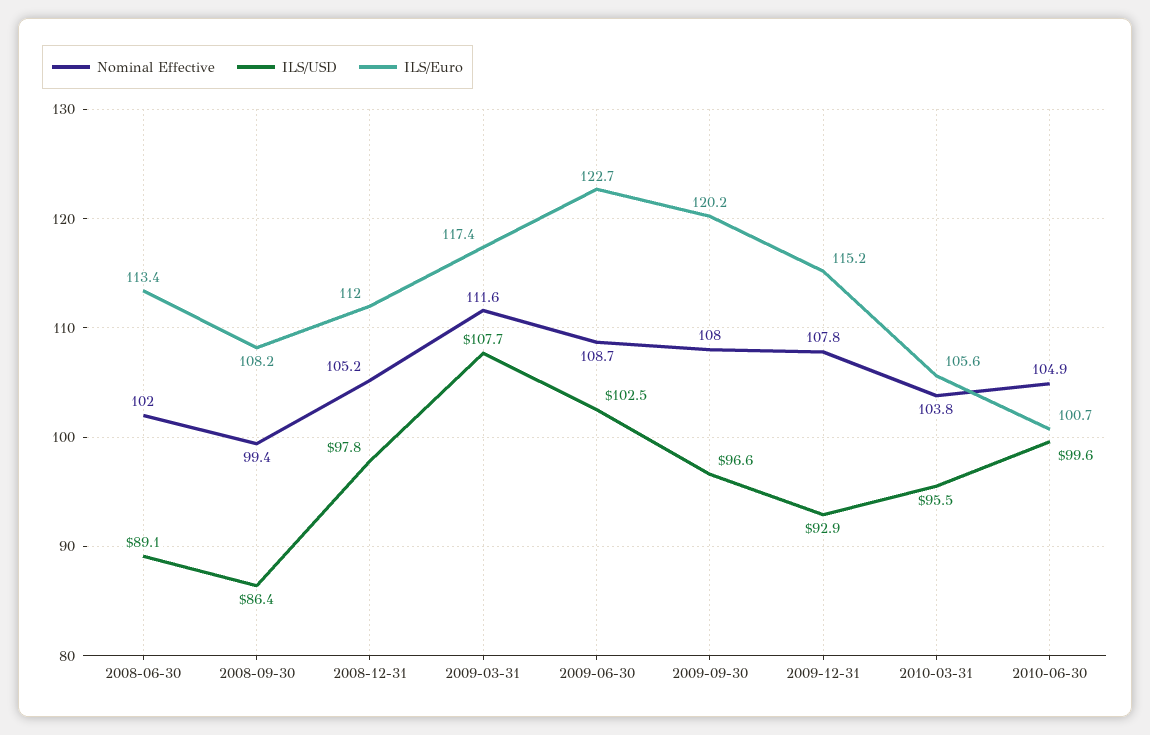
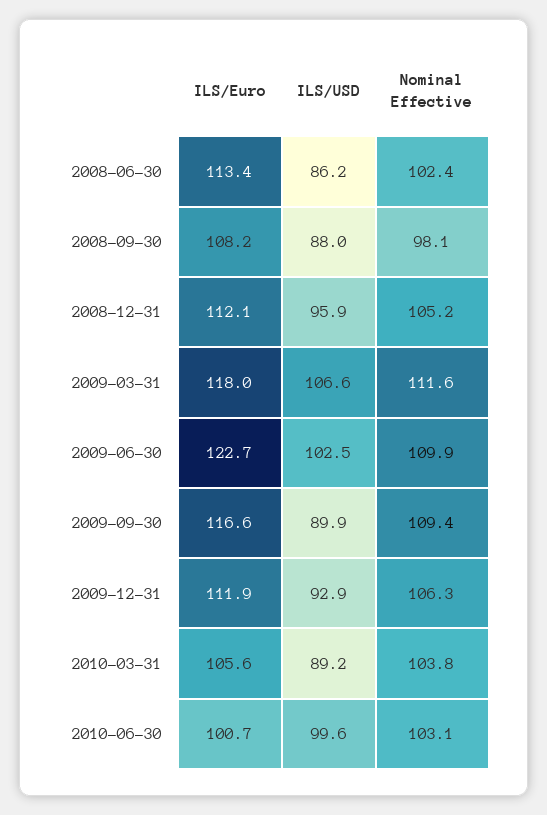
  {
    "Nominal Effective": {
-     "2008-06-30": 102,
+     "2008-06-30": 102.4,
-     "2008-09-30": 99.4,
+     "2008-09-30": 98.1,
      "2008-12-31": 105.2,
      "2009-03-31": 111.6,
-     "2009-06-30": 108.7,
+     "2009-06-30": 109.9,
-     "2009-09-30": 108,
+     "2009-09-30": 109.4,
-     "2009-12-31": 107.8,
+     "2009-12-31": 106.3,
      "2010-03-31": 103.8,
-     "2010-06-30": 104.9
+     "2010-06-30": 103.1
    },
    "ILS/USD": {
-     "2008-06-30": 89.1,
+     "2008-06-30": 86.2,
-     "2008-09-30": 86.4,
+     "2008-09-30": 88,
-     "2008-12-31": 97.8,
+     "2008-12-31": 95.9,
-     "2009-03-31": 107.7,
+     "2009-03-31": 106.6,
      "2009-06-30": 102.5,
-     "2009-09-30": 96.6,
+     "2009-09-30": 89.9,
      "2009-12-31": 92.9,
-     "2010-03-31": 95.5,
+     "2010-03-31": 89.2,
      "2010-06-30": 99.6
    },
    "ILS/Euro": {
      "2008-06-30": 113.4,
      "2008-09-30": 108.2,
-     "2008-12-31": 112,
+     "2008-12-31": 112.1,
-     "2009-03-31": 117.4,
+     "2009-03-31": 118,
      "2009-06-30": 122.7,
-     "2009-09-30": 120.2,
+     "2009-09-30": 116.6,
-     "2009-12-31": 115.2,
+     "2009-12-31": 111.9,
      "2010-03-31": 105.6,
      "2010-06-30": 100.7
    }
  }

